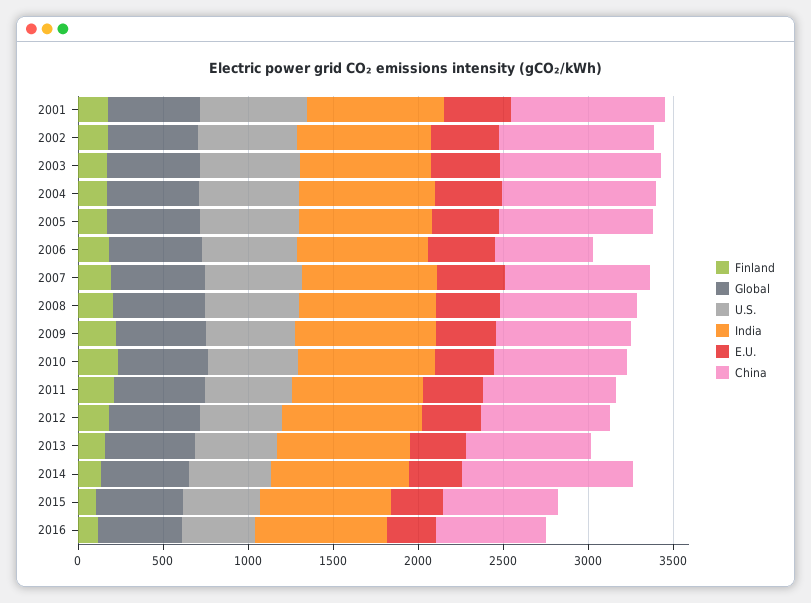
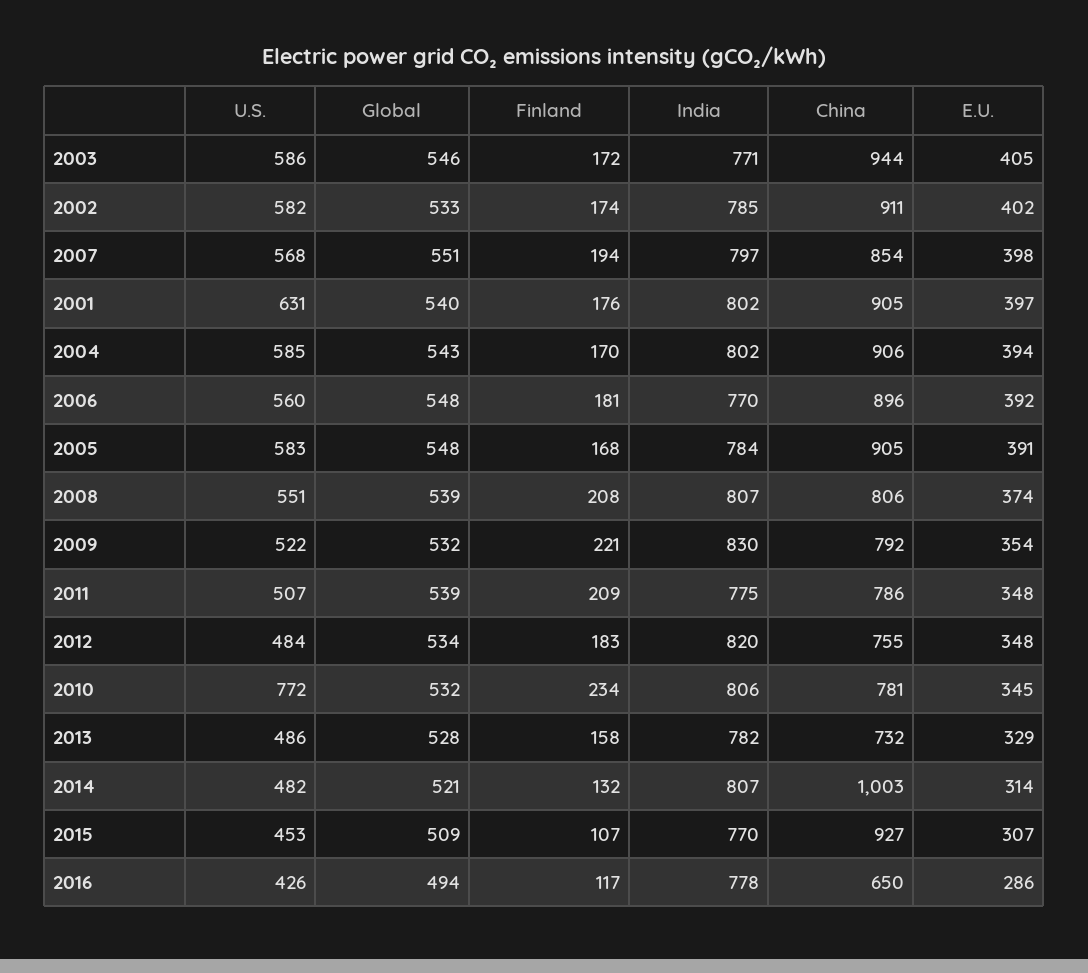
  {
    "Finland": {
      "2001": 176,
      "2002": 174,
      "2003": 172,
      "2004": 170,
      "2005": 168,
      "2006": 181,
      "2007": 194,
      "2008": 208,
      "2009": 221,
      "2010": 234,
      "2011": 209,
      "2012": 183,
      "2013": 158,
      "2014": 132,
      "2015": 107,
      "2016": 117
    },
    "Global": {
      "2001": 540,
      "2002": 533,
      "2003": 546,
      "2004": 543,
      "2005": 548,
      "2006": 548,
      "2007": 551,
      "2008": 539,
      "2009": 532,
      "2010": 532,
      "2011": 539,
      "2012": 534,
      "2013": 528,
      "2014": 521,
      "2015": 509,
      "2016": 494
    },
    "U.S.": {
      "2001": 631,
      "2002": 582,
      "2003": 586,
      "2004": 585,
      "2005": 583,
      "2006": 560,
      "2007": 568,
      "2008": 551,
      "2009": 522,
-     "2010": 500,
+     "2010": 772,
      "2011": 507,
      "2012": 484,
      "2013": 486,
      "2014": 482,
      "2015": 453,
      "2016": 426
    },
    "India": {
      "2001": 802,
      "2002": 785,
      "2003": 771,
      "2004": 802,
      "2005": 784,
      "2006": 770,
      "2007": 797,
      "2008": 807,
      "2009": 830,
      "2010": 806,
      "2011": 775,
      "2012": 820,
      "2013": 782,
      "2014": 807,
      "2015": 770,
      "2016": 778
    },
    "E.U.": {
      "2001": 397,
      "2002": 402,
      "2003": 405,
      "2004": 394,
      "2005": 391,
      "2006": 392,
      "2007": 398,
      "2008": 374,
      "2009": 354,
      "2010": 345,
      "2011": 348,
      "2012": 348,
      "2013": 329,
      "2014": 314,
      "2015": 307,
      "2016": 286
    },
    "China": {
      "2001": 905,
      "2002": 911,
      "2003": 944,
      "2004": 906,
      "2005": 905,
-     "2006": 600,
+     "2006": 896,
      "2007": 854,
      "2008": 806,
      "2009": 792,
      "2010": 781,
      "2011": 786,
      "2012": 755,
      "2013": 732,
      "2014": 1003,
-     "2015": 700,
+     "2015": 927,
      "2016": 650
    }
  }

